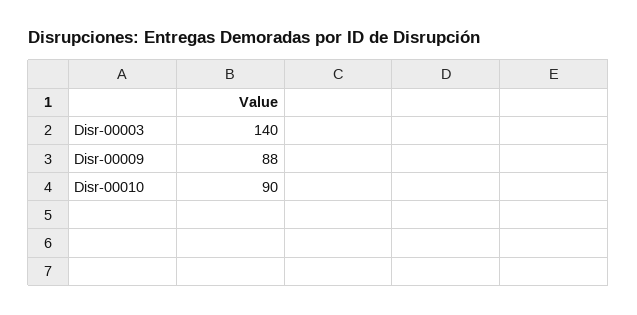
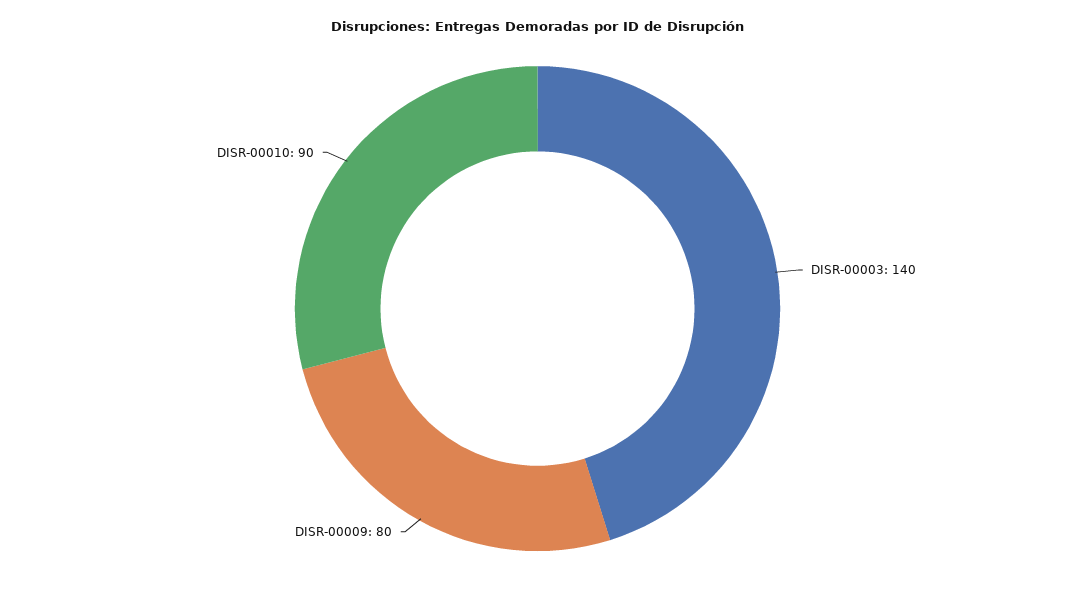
  {
    "Disr-00003": 140,
-   "Disr-00009": 88,
+   "Disr-00009": 80,
    "Disr-00010": 90
  }

